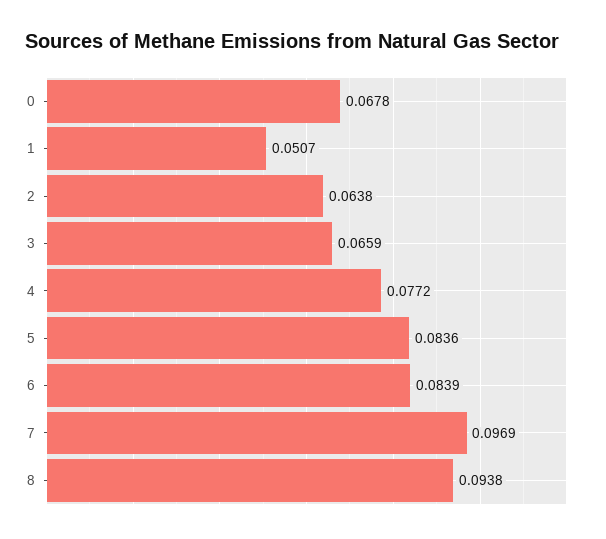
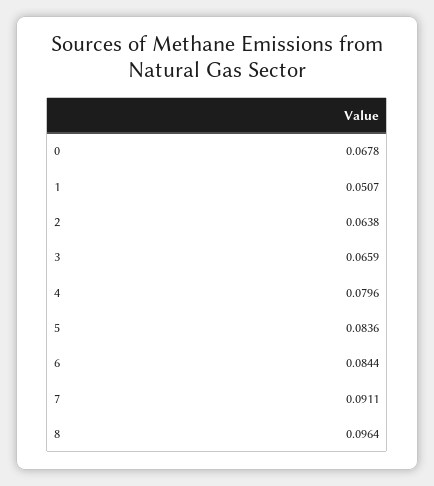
  {
    "0": 0.0678,
    "1": 0.0507,
    "2": 0.0638,
    "3": 0.0659,
-   "4": 0.0772,
+   "4": 0.0796,
    "5": 0.0836,
-   "6": 0.0839,
+   "6": 0.0844,
-   "7": 0.0969,
+   "7": 0.0911,
-   "8": 0.0938
+   "8": 0.0964
  }

